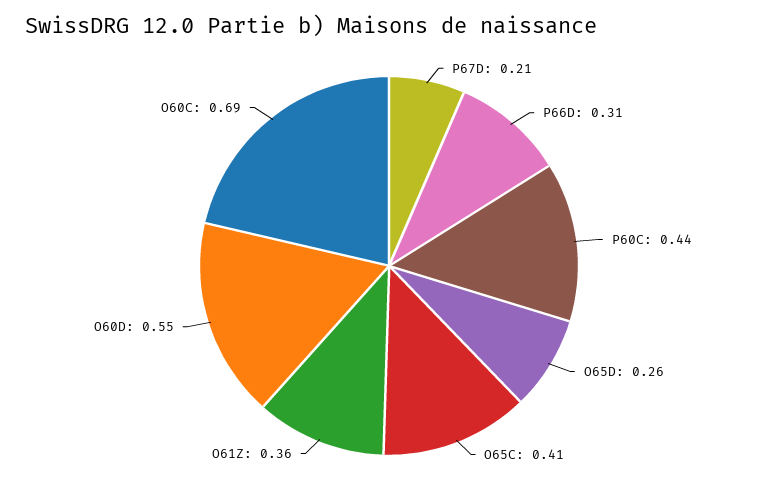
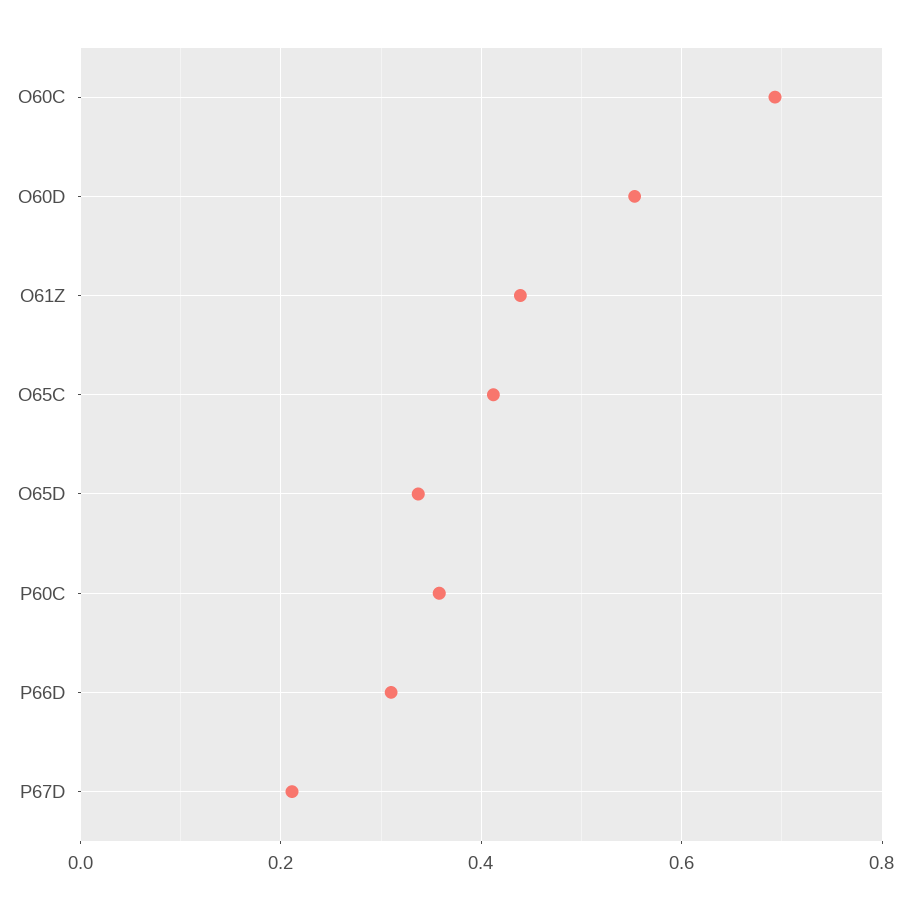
  {
    "P67D": 0.21,
    "P66D": 0.31,
-   "P60C": 0.44,
+   "P60C": 0.36,
-   "O65D": 0.26,
+   "O65D": 0.34,
    "O65C": 0.41,
-   "O61Z": 0.36,
+   "O61Z": 0.44,
    "O60D": 0.55,
    "O60C": 0.69
  }

